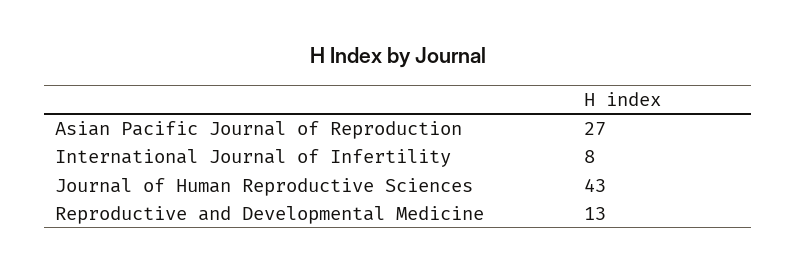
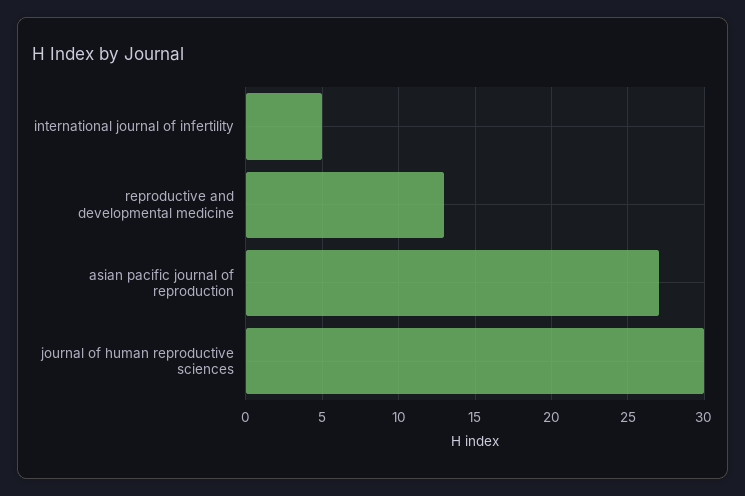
  {
    "Asian Pacific Journal of Reproduction": 27,
-   "International Journal of Infertility": 8,
+   "International Journal of Infertility": 5,
-   "Journal of Human Reproductive Sciences": 43,
+   "Journal of Human Reproductive Sciences": 30,
    "Reproductive and Developmental Medicine": 13
  }

